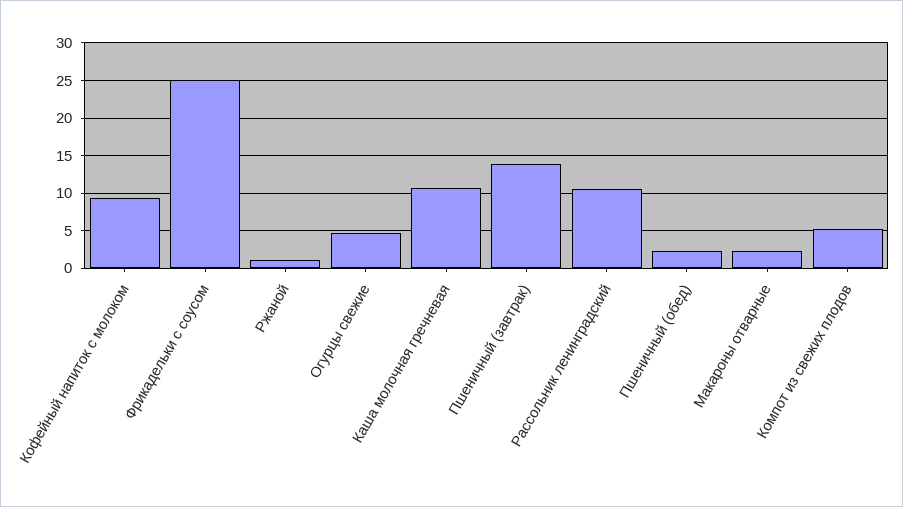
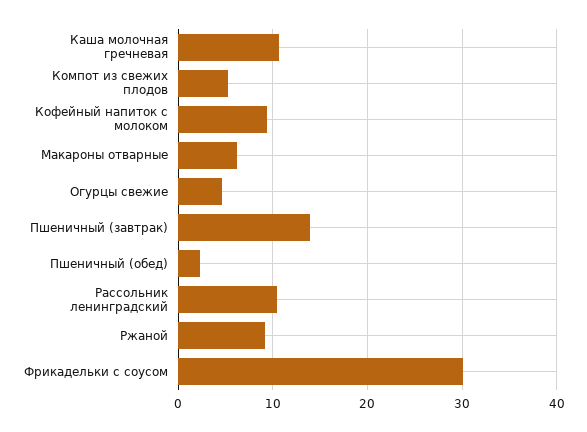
  {
    "Кофейный напиток с молоком": 9,
-   "Фрикадельки с соусом": 25,
+   "Фрикадельки с соусом": 30,
-   "Ржаной": 1,
+   "Ржаной": 9,
    "Огурцы свежие": 5,
    "Каша молочная гречневая": 11,
    "Пшеничный (завтрак)": 14,
    "Рассольник ленинградский": 11,
    "Пшеничный (обед)": 2,
-   "Макароны отварные": 2,
+   "Макароны отварные": 6,
    "Компот из свежих плодов": 5
  }

